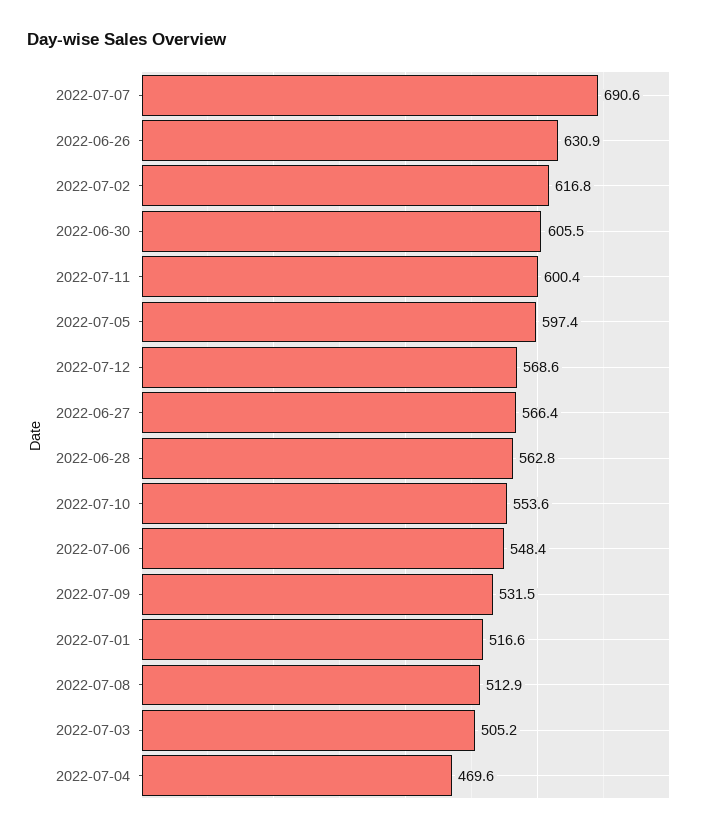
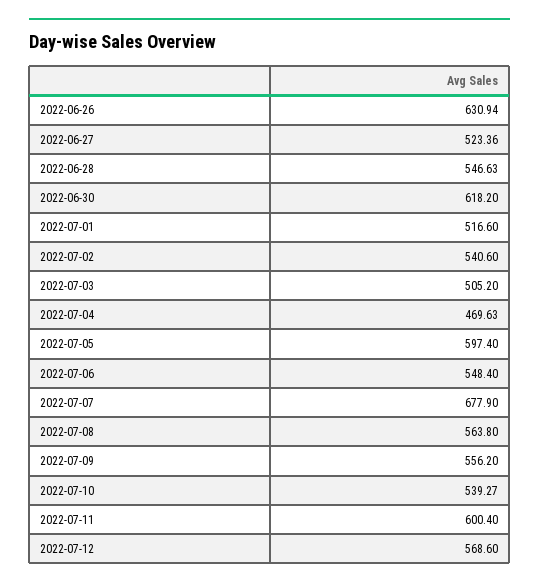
  {
-   "2022-07-07": 690.6,
+   "2022-07-07": 677.9,
    "2022-06-26": 630.94,
-   "2022-07-02": 616.8,
+   "2022-07-02": 540.6,
-   "2022-06-30": 605.5,
+   "2022-06-30": 618.2,
    "2022-07-11": 600.4,
    "2022-07-05": 597.4,
    "2022-07-12": 568.6,
-   "2022-06-27": 566.4,
+   "2022-06-27": 523.36,
-   "2022-06-28": 562.8,
+   "2022-06-28": 546.63,
-   "2022-07-10": 553.6,
+   "2022-07-10": 539.27,
    "2022-07-06": 548.4,
-   "2022-07-09": 531.5,
+   "2022-07-09": 556.2,
    "2022-07-01": 516.6,
-   "2022-07-08": 512.9,
+   "2022-07-08": 563.8,
    "2022-07-03": 505.2,
    "2022-07-04": 469.63
  }

